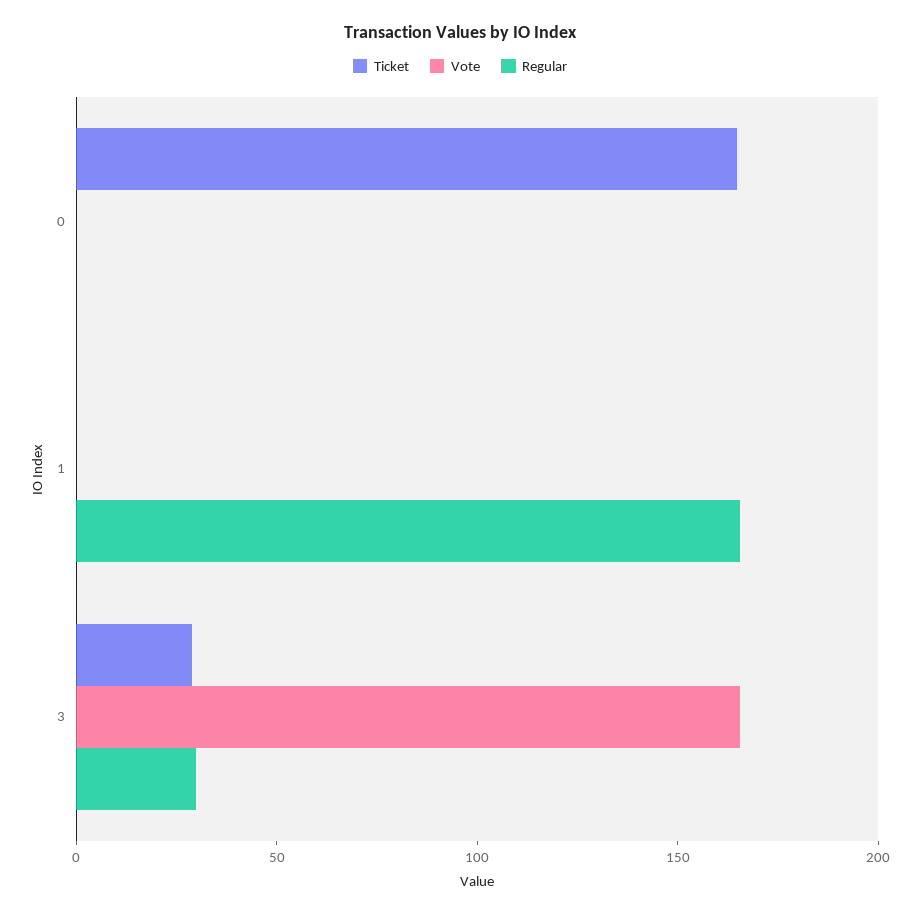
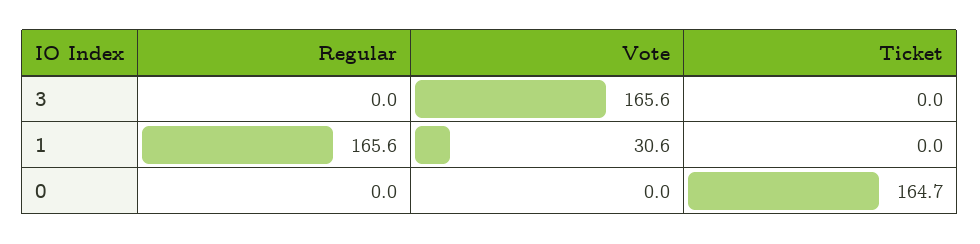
  {
    "Ticket": {
      "0": 164.7,
      "1": 0,
-     "3": 30
+     "3": 0
    },
    "Vote": {
      "0": 0,
-     "1": 0,
+     "1": 30.6,
      "3": 165.6
    },
    "Regular": {
      "0": 0,
      "1": 165.6,
-     "3": 30
+     "3": 0
    }
  }

